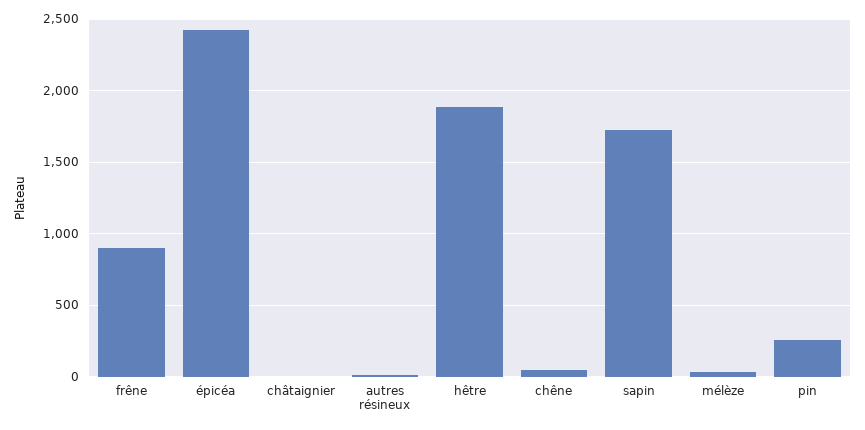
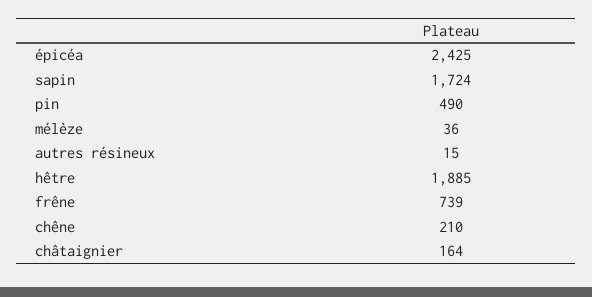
  {
-   "frêne": 900,
+   "frêne": 739,
    "épicéa": 2425,
-   "châtaignier": 0,
+   "châtaignier": 164,
    "autres résineux": 15,
    "hêtre": 1885,
-   "chêne": 50,
+   "chêne": 210,
    "sapin": 1724,
    "mélèze": 36,
-   "pin": 250
+   "pin": 490
  }

